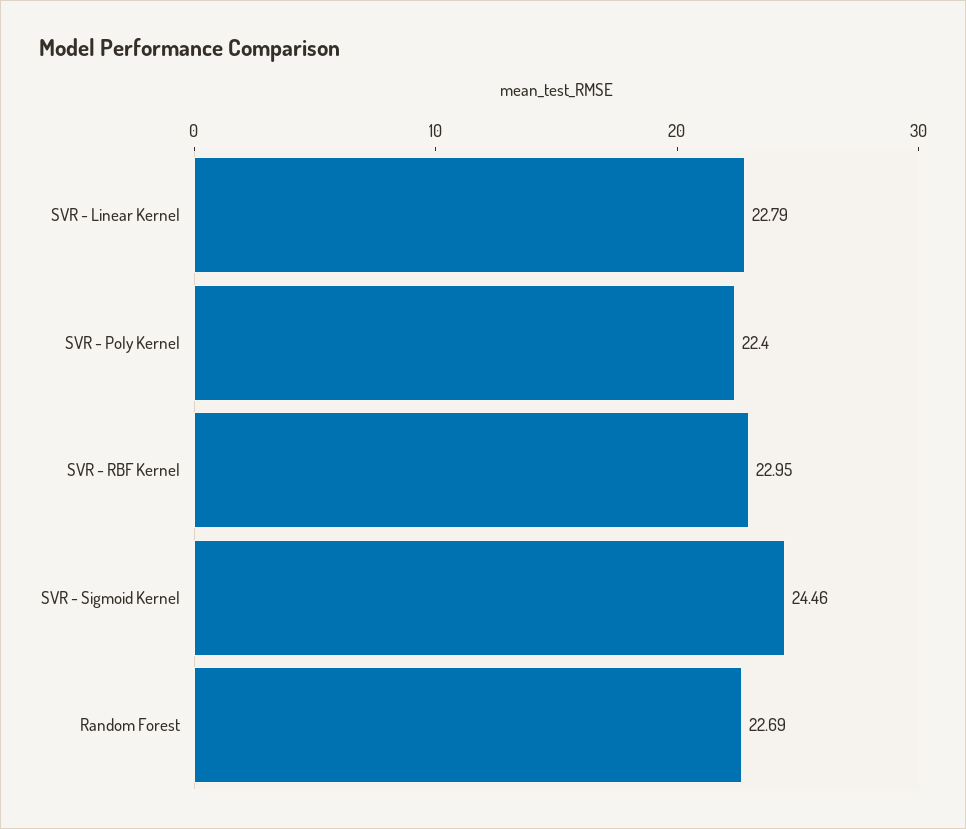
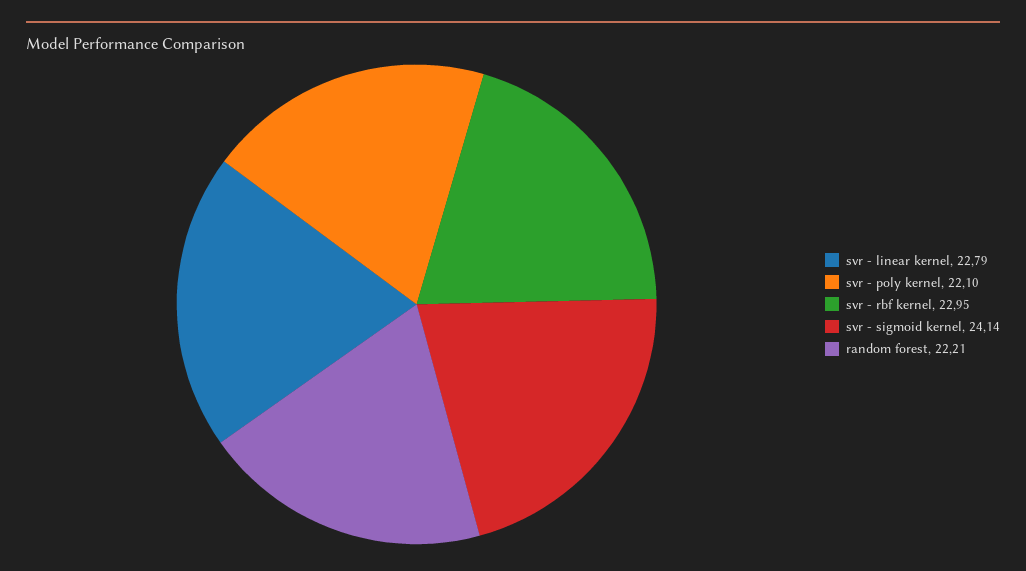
  {
    "SVR - Linear Kernel": 22.79,
-   "SVR - Poly Kernel": 22.4,
+   "SVR - Poly Kernel": 22.1,
    "SVR - RBF Kernel": 22.95,
-   "SVR - Sigmoid Kernel": 24.46,
+   "SVR - Sigmoid Kernel": 24.14,
-   "Random Forest": 22.69
+   "Random Forest": 22.21
  }

